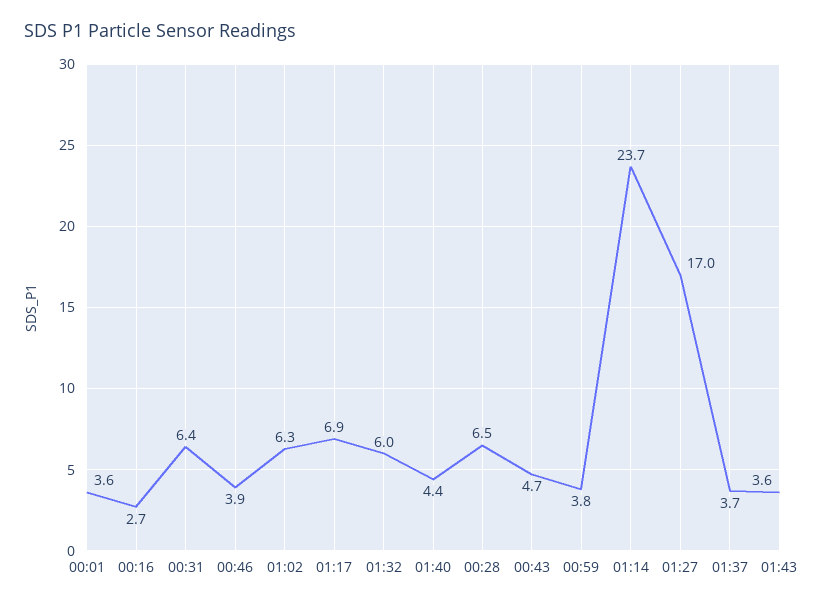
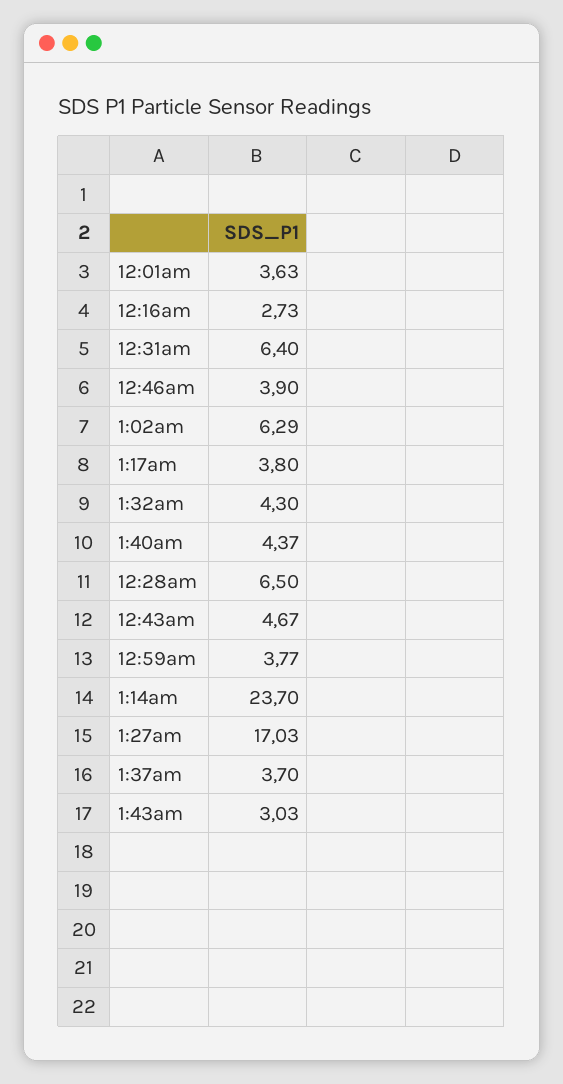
  {
    "00:01": 3.63,
    "00:16": 2.73,
    "00:31": 6.4,
    "00:46": 3.9,
    "01:02": 6.29,
-   "01:17": 6.9,
+   "01:17": 3.8,
-   "01:32": 6,
+   "01:32": 4.3,
    "01:40": 4.37,
    "00:28": 6.5,
    "00:43": 4.67,
    "00:59": 3.77,
    "01:14": 23.7,
    "01:27": 17.03,
    "01:37": 3.7,
-   "01:43": 3.6
+   "01:43": 3.03
  }

